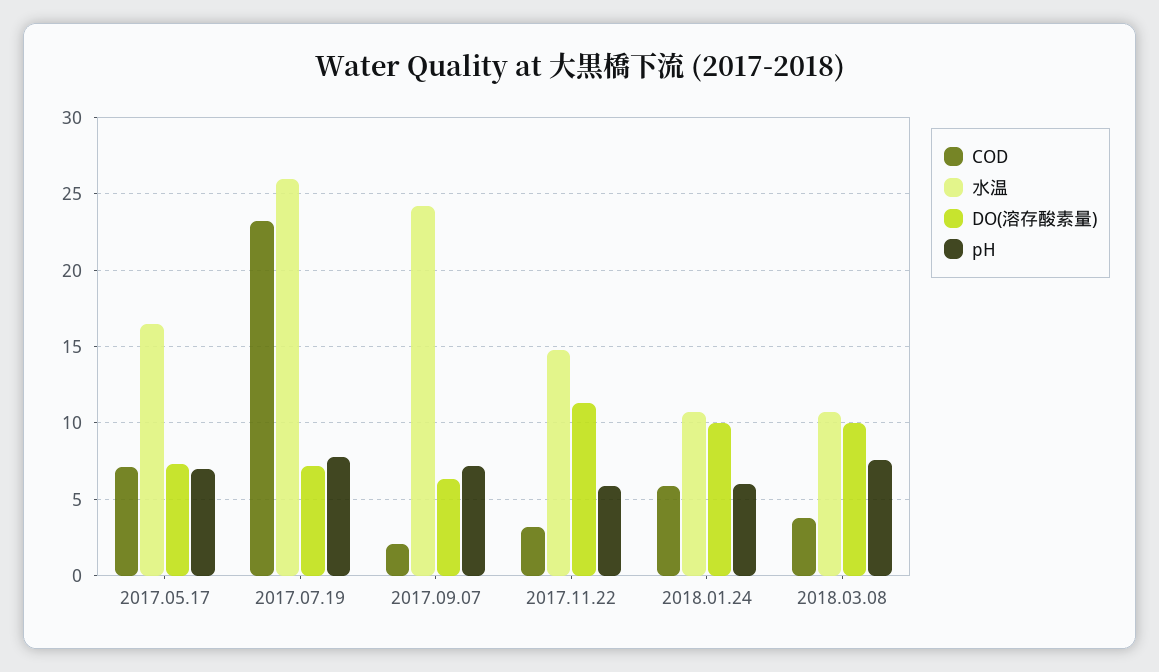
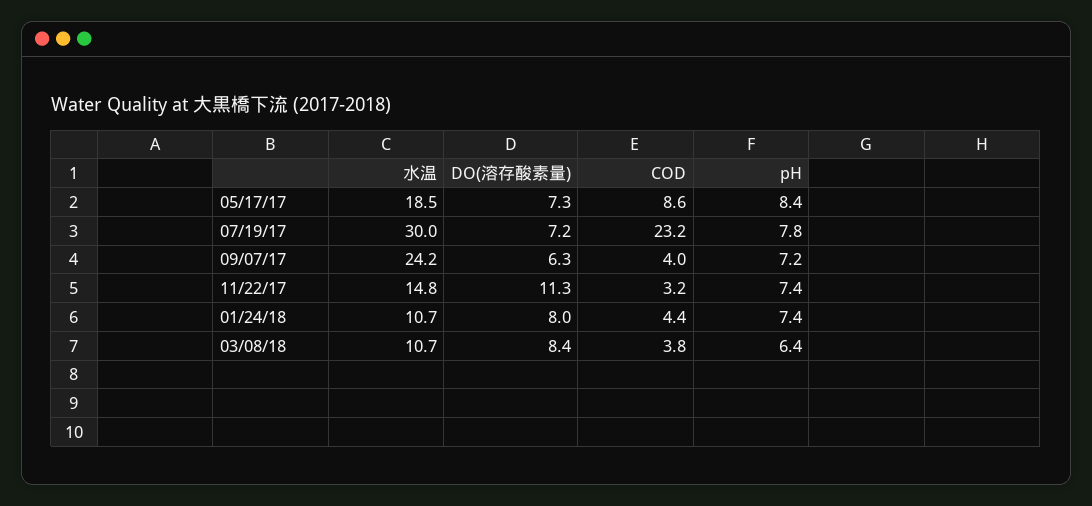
  {
    "COD": {
-     "2017.05.17": 7,
+     "2017.05.17": 8.6,
      "2017.07.19": 23.2,
-     "2017.09.07": 2,
+     "2017.09.07": 4,
      "2017.11.22": 3.2,
-     "2018.01.24": 6,
+     "2018.01.24": 4.4,
      "2018.03.08": 3.8
    },
    "水温": {
-     "2017.05.17": 16.5,
+     "2017.05.17": 18.5,
-     "2017.07.19": 26,
+     "2017.07.19": 30,
      "2017.09.07": 24.2,
      "2017.11.22": 14.8,
      "2018.01.24": 10.7,
      "2018.03.08": 10.7
    },
    "DO(溶存酸素量)": {
      "2017.05.17": 7.3,
      "2017.07.19": 7.2,
      "2017.09.07": 6.3,
      "2017.11.22": 11.3,
-     "2018.01.24": 10,
+     "2018.01.24": 8,
-     "2018.03.08": 10
+     "2018.03.08": 8.4
    },
    "pH": {
-     "2017.05.17": 7,
+     "2017.05.17": 8.4,
      "2017.07.19": 7.8,
      "2017.09.07": 7.2,
-     "2017.11.22": 6,
+     "2017.11.22": 7.4,
-     "2018.01.24": 6,
+     "2018.01.24": 7.4,
-     "2018.03.08": 7.5
+     "2018.03.08": 6.4
    }
  }

